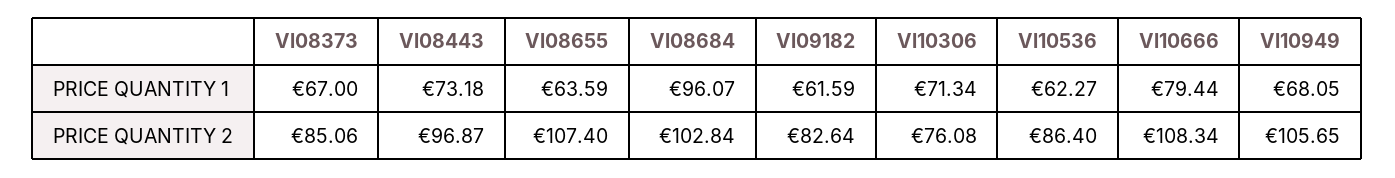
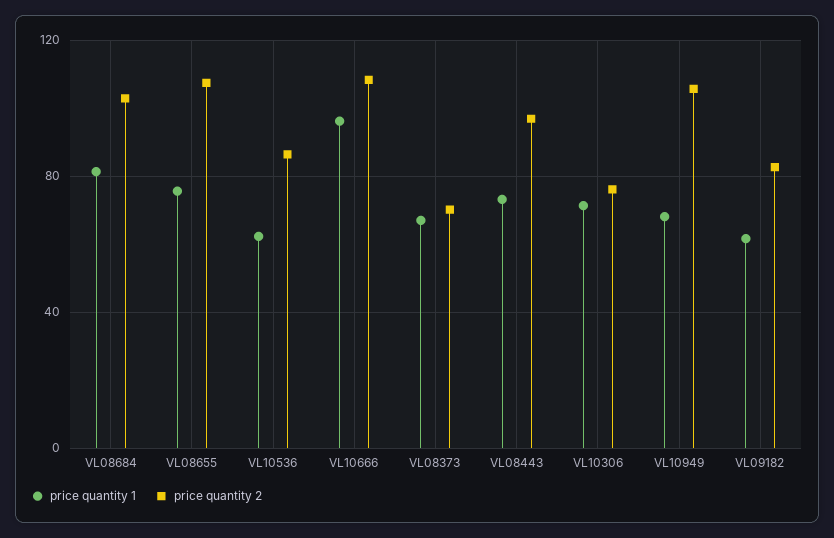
  {
    "PRICE QUANTITY 1": {
      "Vl08373": 67,
      "Vl08443": 73.18,
-     "Vl08655": 63.59,
+     "Vl08655": 75,
-     "Vl08684": 96.07,
+     "Vl08684": 80,
      "Vl09182": 61.59,
      "Vl10306": 71.34,
      "Vl10536": 62.27,
-     "Vl10666": 79.44,
+     "Vl10666": 95,
      "Vl10949": 68.05
    },
    "PRICE QUANTITY 2": {
-     "Vl08373": 85.06,
+     "Vl08373": 70,
      "Vl08443": 96.87,
      "Vl08655": 107.4,
      "Vl08684": 102.84,
      "Vl09182": 82.64,
      "Vl10306": 76.08,
      "Vl10536": 86.4,
      "Vl10666": 108.34,
      "Vl10949": 105.65
    }
  }

